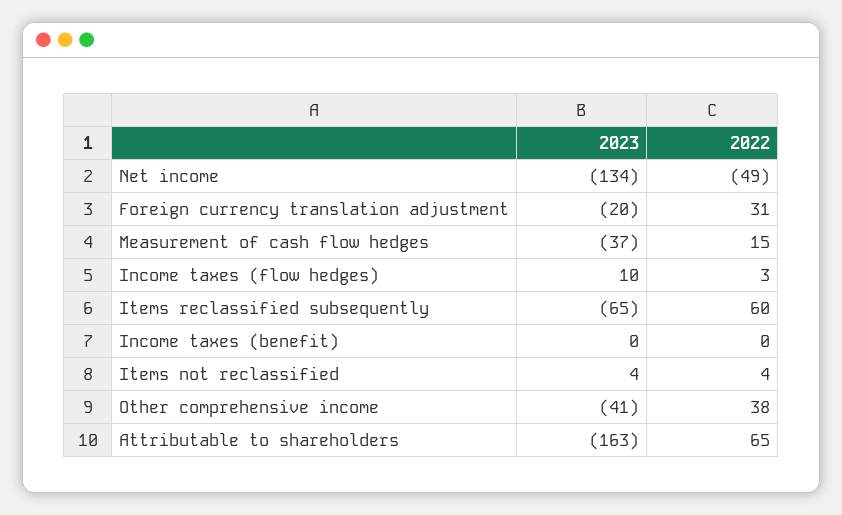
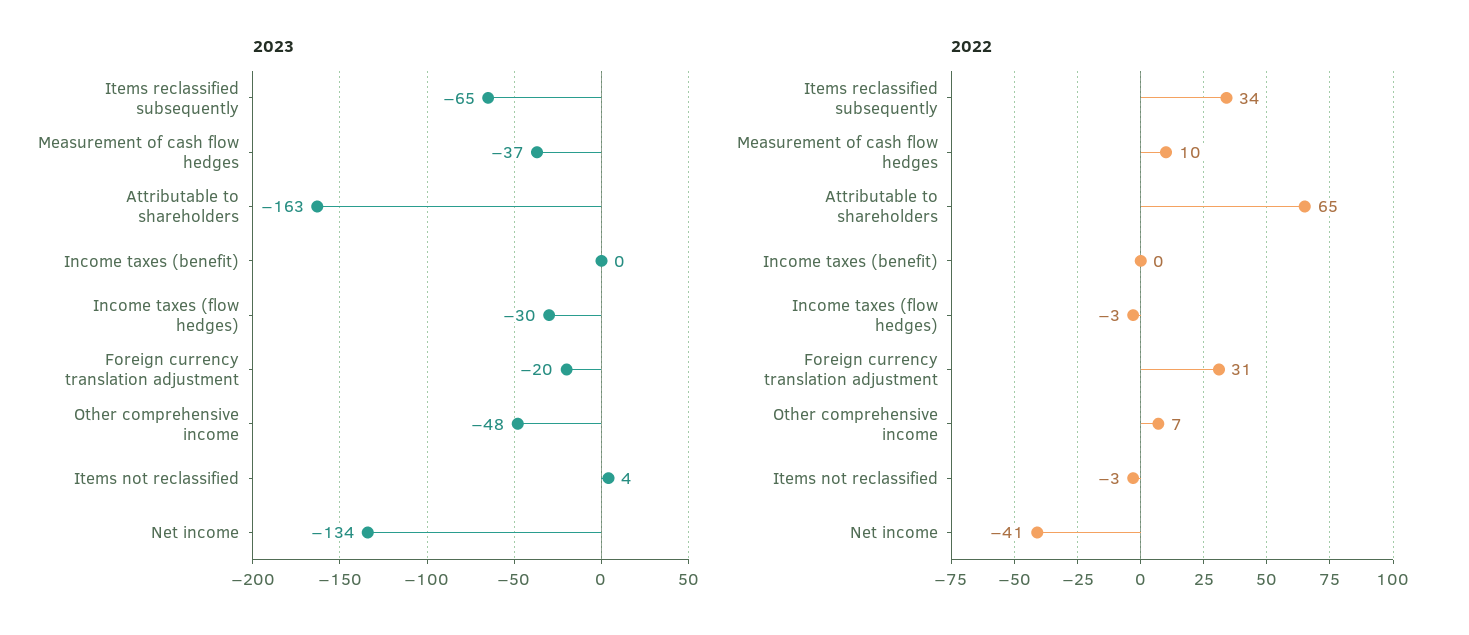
  {
    "2023": {
      "Net income": -134,
      "Foreign currency translation adjustment": -20,
      "Measurement of cash flow hedges": -37,
-     "Income taxes (flow hedges)": 10,
+     "Income taxes (flow hedges)": -30,
      "Items reclassified subsequently": -65,
      "Income taxes (benefit)": 0,
      "Items not reclassified": 4,
-     "Other comprehensive income": -41,
+     "Other comprehensive income": -48,
      "Attributable to shareholders": -163
    },
    "2022": {
-     "Net income": -49,
+     "Net income": -41,
      "Foreign currency translation adjustment": 31,
-     "Measurement of cash flow hedges": 15,
+     "Measurement of cash flow hedges": 10,
-     "Income taxes (flow hedges)": 3,
+     "Income taxes (flow hedges)": -3,
-     "Items reclassified subsequently": 60,
+     "Items reclassified subsequently": 34,
      "Income taxes (benefit)": 0,
-     "Items not reclassified": 4,
+     "Items not reclassified": -3,
-     "Other comprehensive income": 38,
+     "Other comprehensive income": 7,
      "Attributable to shareholders": 65
    }
  }

